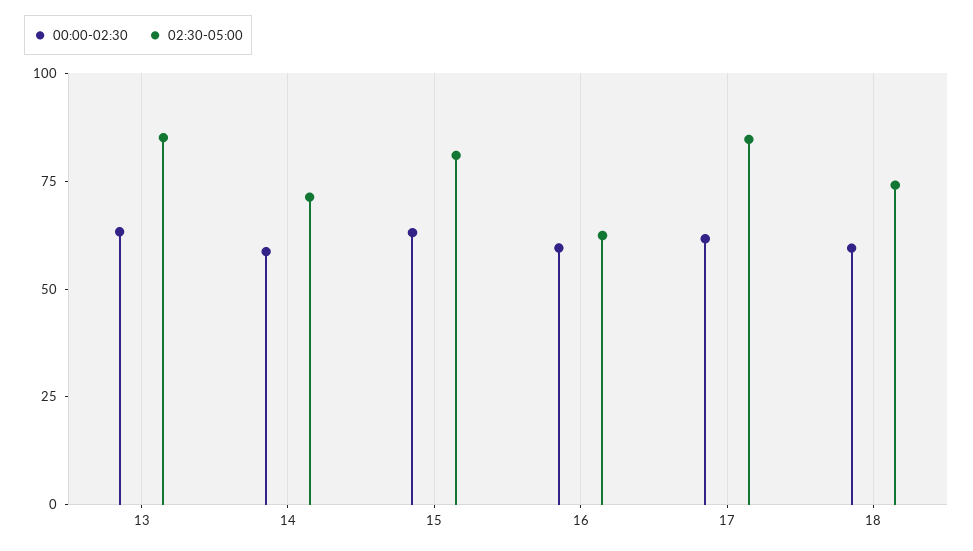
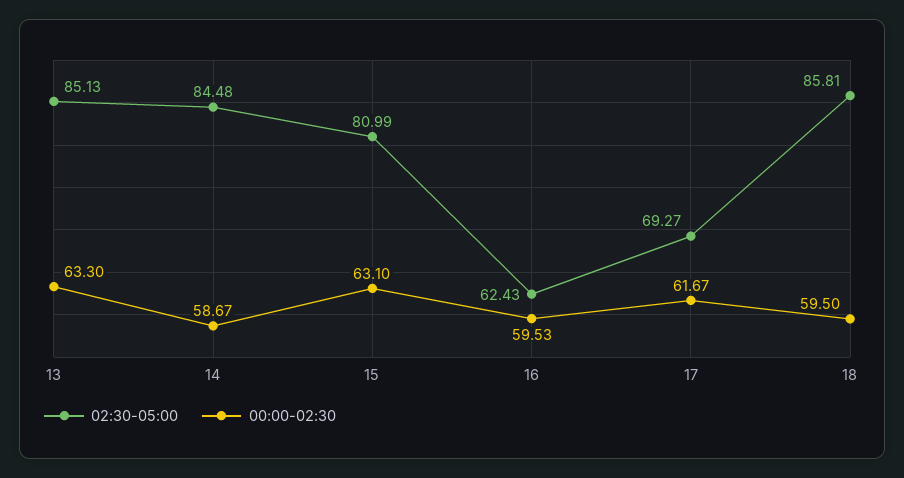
  {
    "00:00-02:30": {
      "13": 63.3,
      "14": 58.67,
      "15": 63.1,
      "16": 59.53,
      "17": 61.67,
      "18": 59.5
    },
    "02:30-05:00": {
      "13": 85.13,
-     "14": 70,
+     "14": 84.48,
      "15": 80.99,
      "16": 62.43,
-     "17": 85,
+     "17": 69.27,
-     "18": 75
+     "18": 85.81
    }
  }

